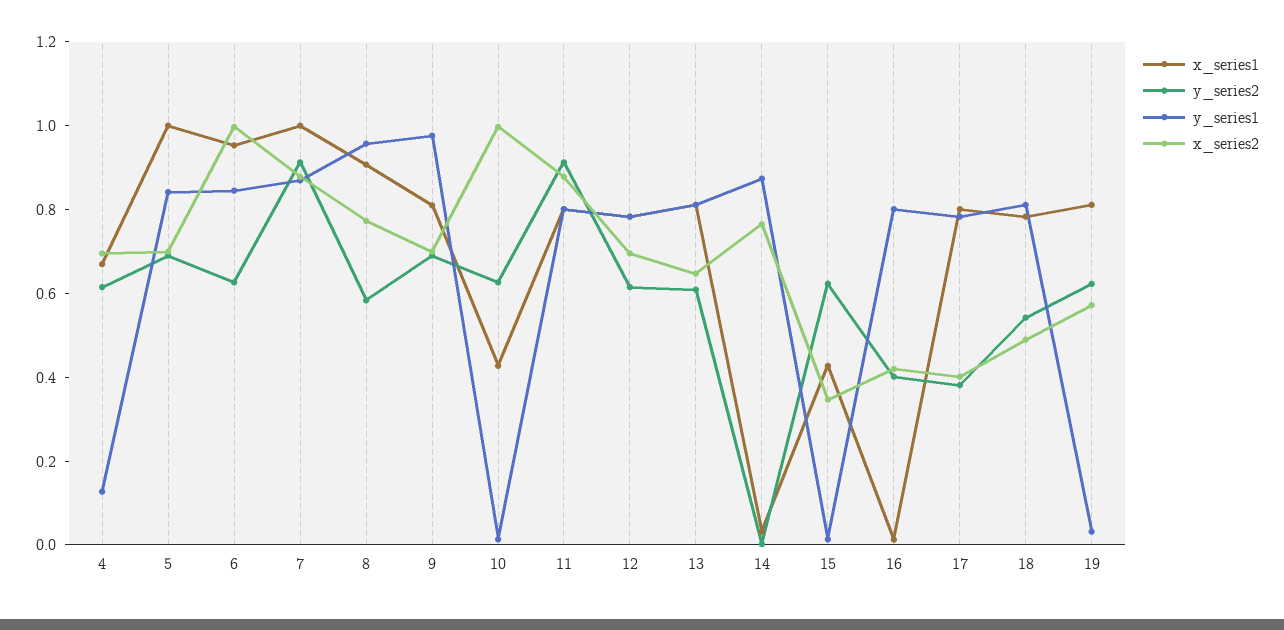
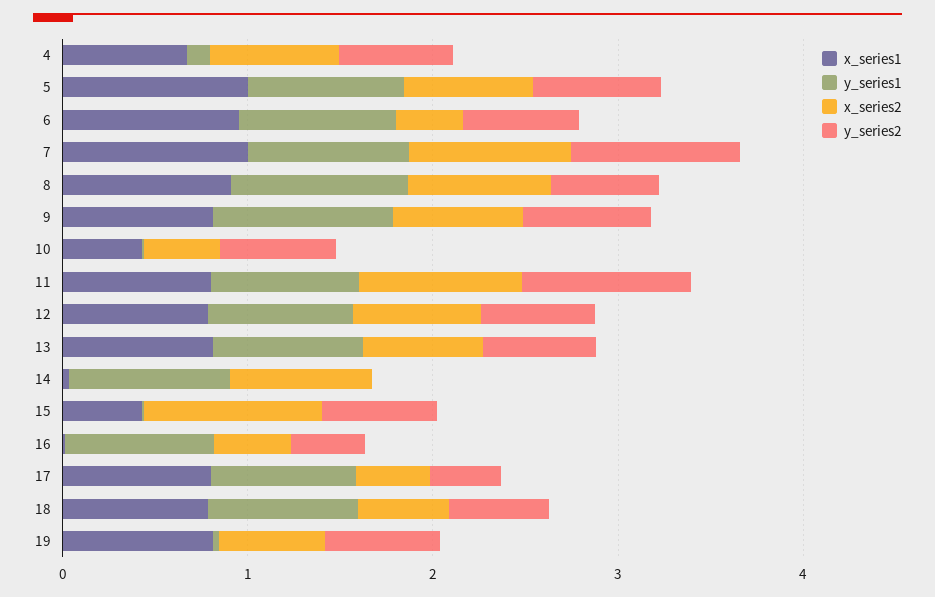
  {
    "x_series1": {
      "4": 0.65,
      "5": 1,
      "6": 0.95,
      "7": 1,
      "8": 0.9,
      "9": 0.8,
      "10": 0.45,
      "11": 0.8,
      "12": 0.8,
      "13": 0.8,
      "14": 0.05,
      "15": 0.45,
      "16": 0,
      "17": 0.8,
      "18": 0.8,
      "19": 0.8
    },
    "y_series2": {
      "4": 0.6,
      "5": 0.7,
      "6": 0.65,
      "7": 0.9,
      "8": 0.6,
      "9": 0.7,
      "10": 0.65,
      "11": 0.9,
      "12": 0.6,
      "13": 0.6,
      "14": 0,
      "15": 0.6,
      "16": 0.4,
      "17": 0.4,
      "18": 0.55,
      "19": 0.6
    },
    "y_series1": {
      "4": 0.15,
      "5": 0.85,
      "6": 0.85,
      "7": 0.85,
      "8": 0.95,
      "9": 1,
      "10": 0,
      "11": 0.8,
      "12": 0.8,
      "13": 0.8,
      "14": 0.85,
      "15": 0,
      "16": 0.8,
      "17": 0.8,
      "18": 0.8,
      "19": 0.05
    },
    "x_series2": {
      "4": 0.7,
      "5": 0.7,
-     "6": 1,
+     "6": 0.4,
      "7": 0.9,
      "8": 0.75,
      "9": 0.7,
-     "10": 1,
+     "10": 0.4,
      "11": 0.9,
      "12": 0.7,
      "13": 0.65,
      "14": 0.75,
-     "15": 0.35,
+     "15": 1,
      "16": 0.4,
      "17": 0.4,
      "18": 0.5,
      "19": 0.55
    }
  }

